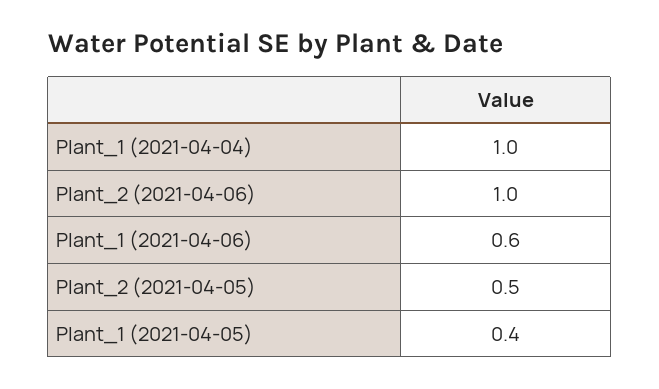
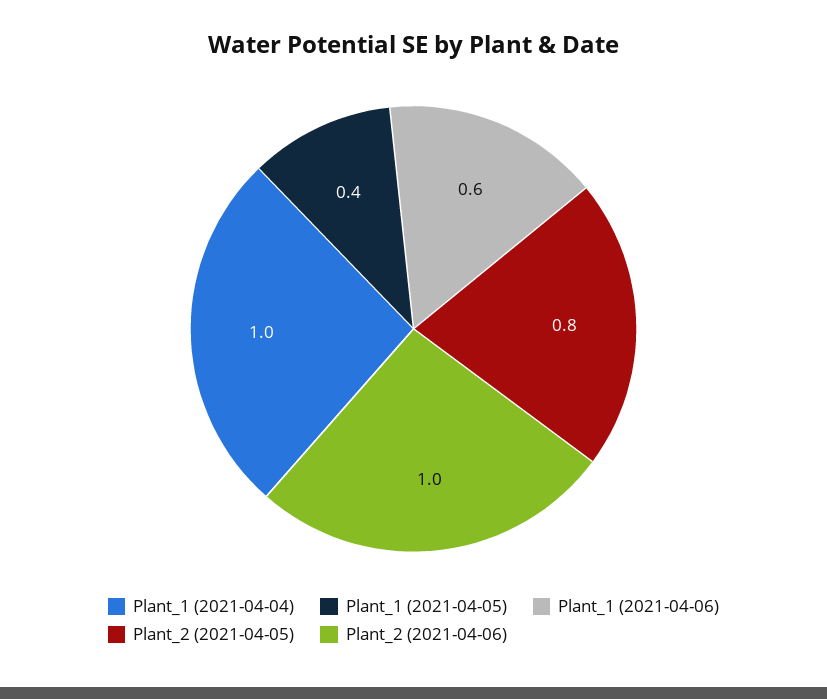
  {
    "Plant_1 (2021-04-04)": 1,
    "Plant_2 (2021-04-06)": 1,
    "Plant_1 (2021-04-06)": 0.6,
-   "Plant_2 (2021-04-05)": 0.5,
+   "Plant_2 (2021-04-05)": 0.8,
    "Plant_1 (2021-04-05)": 0.4
  }

